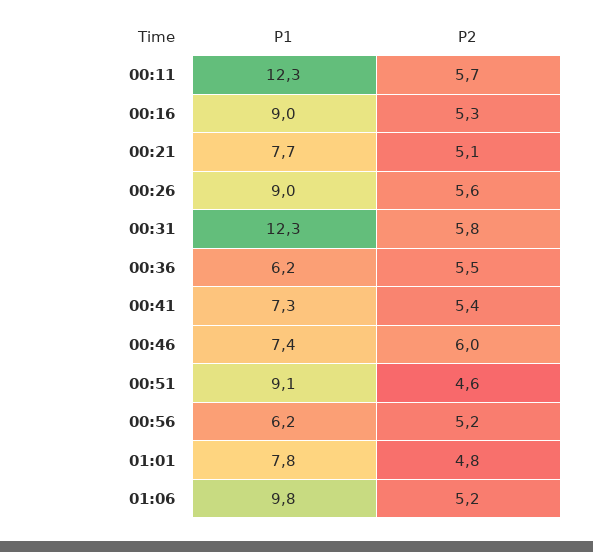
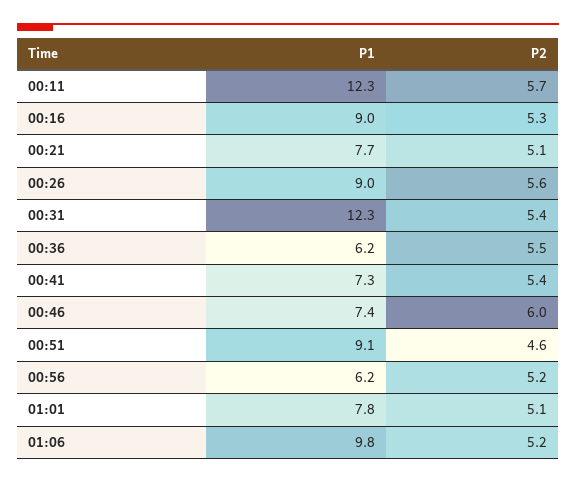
  {
    "P1": {
      "00:11": 12.3,
      "00:16": 9,
      "00:21": 7.7,
      "00:26": 9,
      "00:31": 12.3,
      "00:36": 6.2,
      "00:41": 7.3,
      "00:46": 7.4,
      "00:51": 9.1,
      "00:56": 6.2,
      "01:01": 7.8,
      "01:06": 9.8
    },
    "P2": {
      "00:11": 5.7,
      "00:16": 5.3,
      "00:21": 5.1,
      "00:26": 5.6,
-     "00:31": 5.8,
+     "00:31": 5.4,
      "00:36": 5.5,
      "00:41": 5.4,
      "00:46": 6,
      "00:51": 4.6,
      "00:56": 5.2,
-     "01:01": 4.8,
+     "01:01": 5.1,
      "01:06": 5.2
    }
  }

